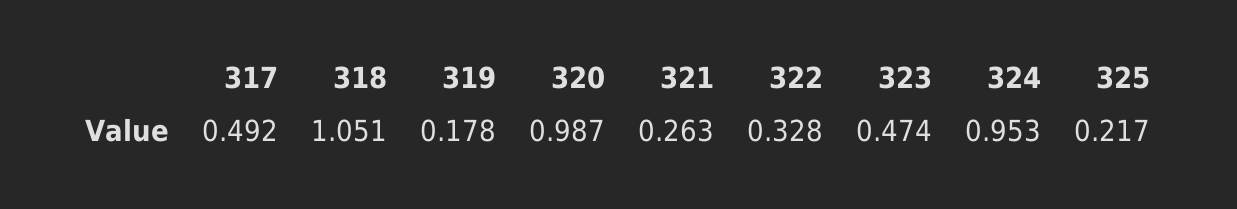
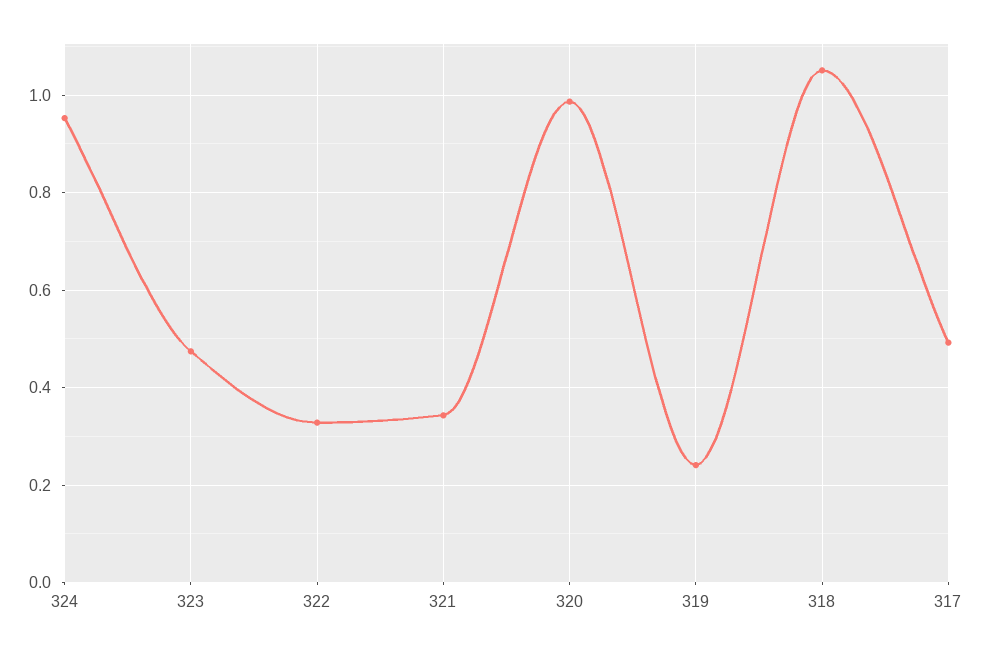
  {
    "317": 0.492,
    "318": 1.051,
-   "319": 0.178,
+   "319": 0.24,
    "320": 0.987,
-   "321": 0.263,
+   "321": 0.34,
    "322": 0.328,
    "323": 0.474,
-   "324": 0.953,
+   "324": 0.953
-   "325": 0.217
  }

